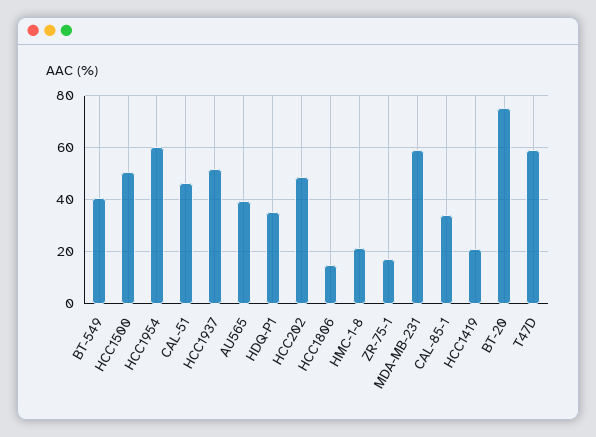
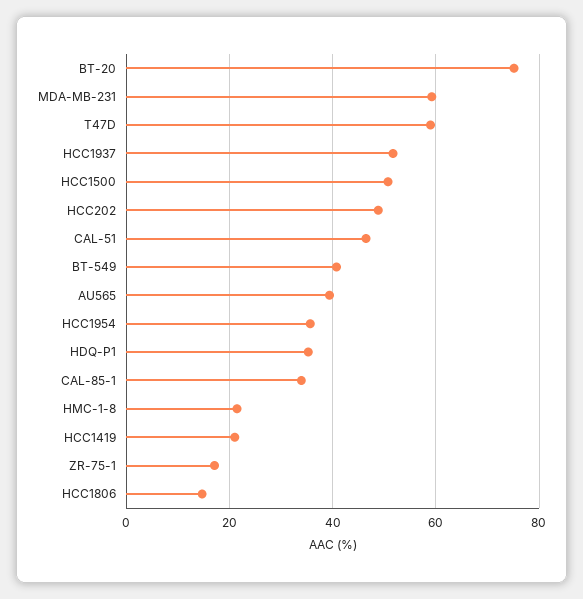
  {
    "BT-549": 40,
    "HCC1500": 50,
-   "HCC1954": 60,
+   "HCC1954": 36,
    "CAL-51": 46,
    "HCC1937": 52,
    "AU565": 40,
    "HDQ-P1": 36,
    "HCC202": 48,
    "HCC1806": 14,
    "HMC-1-8": 22,
    "ZR-75-1": 18,
    "MDA-MB-231": 60,
    "CAL-85-1": 34,
    "HCC1419": 20,
    "BT-20": 76,
    "T47D": 58
  }

